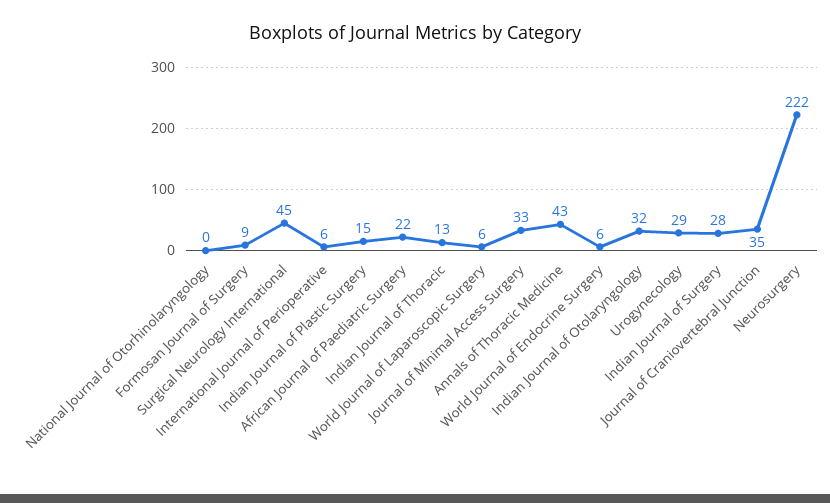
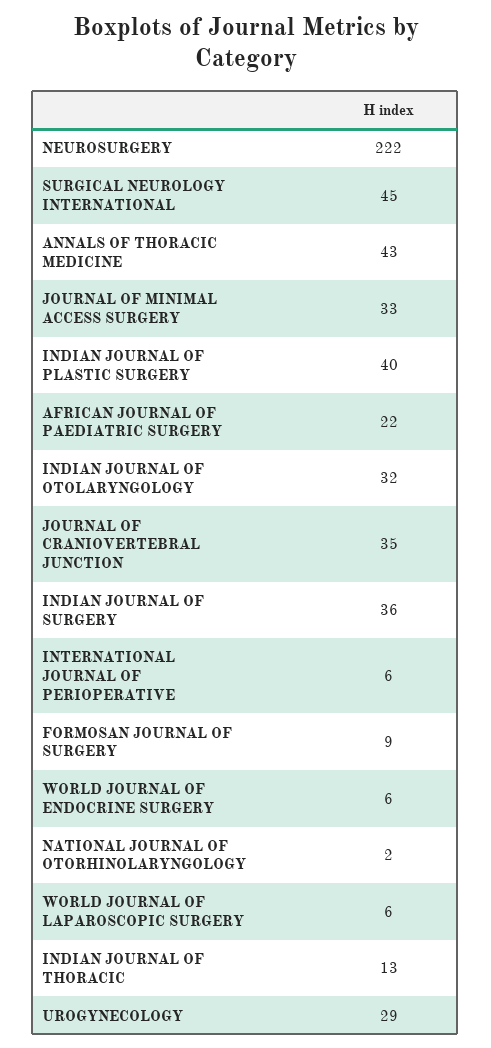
  {
-   "National Journal of Otorhinolaryngology": 0,
+   "National Journal of Otorhinolaryngology": 2,
    "Formosan Journal of Surgery": 9,
    "Surgical Neurology International": 45,
    "International Journal of Perioperative": 6,
-   "Indian Journal of Plastic Surgery": 15,
+   "Indian Journal of Plastic Surgery": 40,
    "African Journal of Paediatric Surgery": 22,
    "Indian Journal of Thoracic": 13,
    "World Journal of Laparoscopic Surgery": 6,
    "Journal of Minimal Access Surgery": 33,
    "Annals of Thoracic Medicine": 43,
    "World Journal of Endocrine Surgery": 6,
    "Indian Journal of Otolaryngology": 32,
    "Urogynecology": 29,
-   "Indian Journal of Surgery": 28,
+   "Indian Journal of Surgery": 36,
    "Journal of Craniovertebral Junction": 35,
    "Neurosurgery": 222
  }

